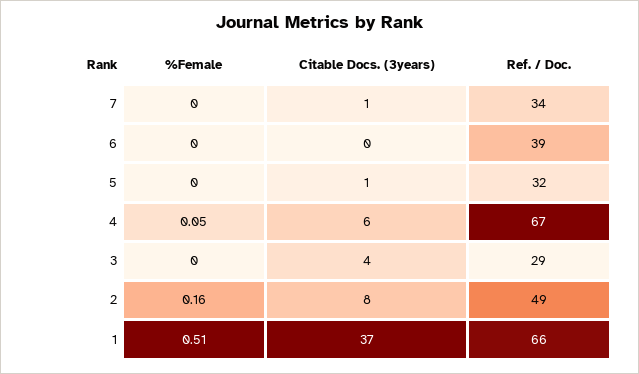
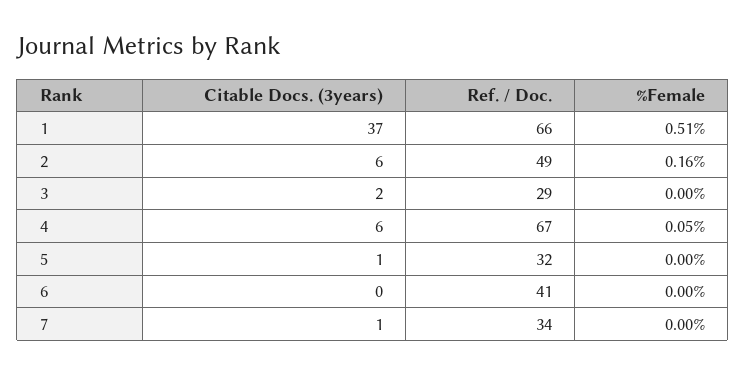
  {
    "%Female": {
      "7": 0,
      "6": 0,
      "5": 0,
      "4": 0.05,
      "3": 0,
      "2": 0.16,
      "1": 0.51
    },
    "Citable Docs. (3years)": {
      "7": 1,
      "6": 0,
      "5": 1,
      "4": 6,
-     "3": 4,
+     "3": 2,
-     "2": 8,
+     "2": 6,
      "1": 37
    },
    "Ref. / Doc.": {
      "7": 34,
-     "6": 39,
+     "6": 41,
      "5": 32,
      "4": 67,
      "3": 29,
      "2": 49,
      "1": 66
    }
  }

